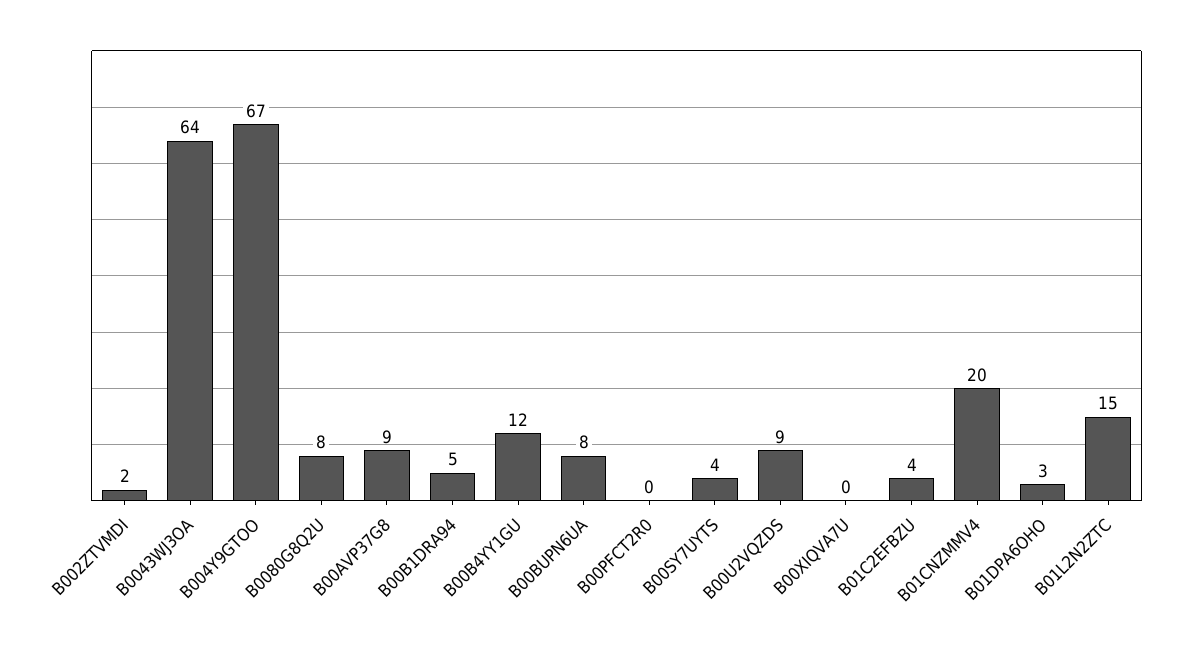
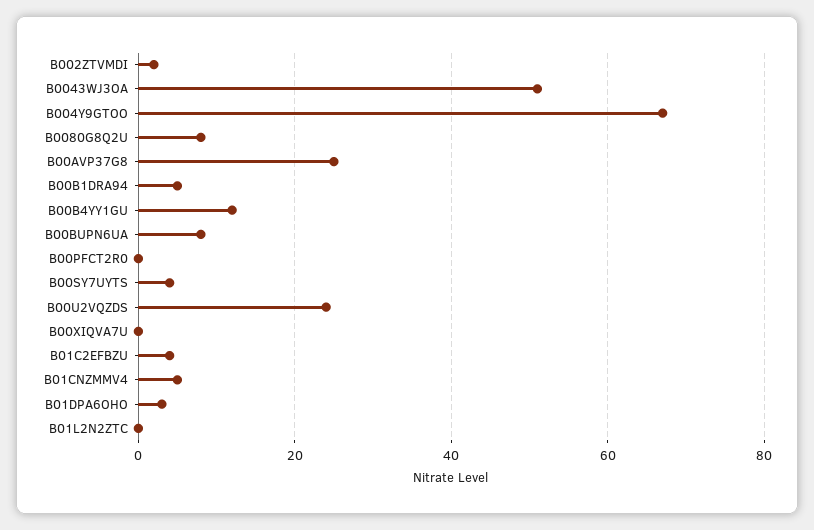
  {
    "B002ZTVMDI": 2,
-   "B0043WJ3OA": 64,
+   "B0043WJ3OA": 50,
    "B004Y9GTOO": 67,
    "B0080G8Q2U": 8,
-   "B00AVP37G8": 9,
+   "B00AVP37G8": 25,
    "B00B1DRA94": 5,
    "B00B4YY1GU": 12,
    "B00BUPN6UA": 8,
    "B00PFCT2R0": 0,
    "B00SY7UYTS": 4,
-   "B00U2VQZDS": 9,
+   "B00U2VQZDS": 25,
    "B00XIQVA7U": 0,
    "B01C2EFBZU": 4,
-   "B01CNZMMV4": 20,
+   "B01CNZMMV4": 5,
    "B01DPA6OHO": 3,
-   "B01L2N2ZTC": 15
+   "B01L2N2ZTC": 0
  }

